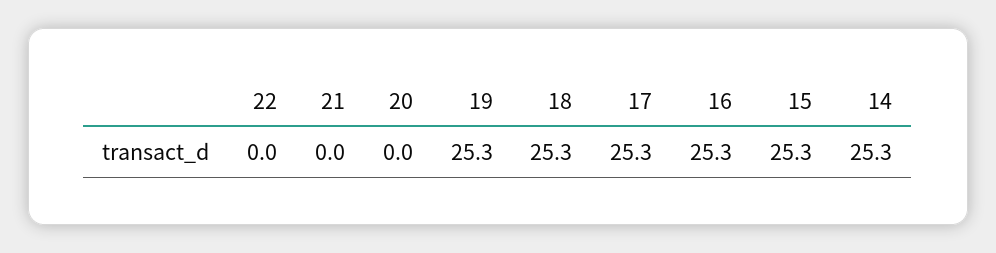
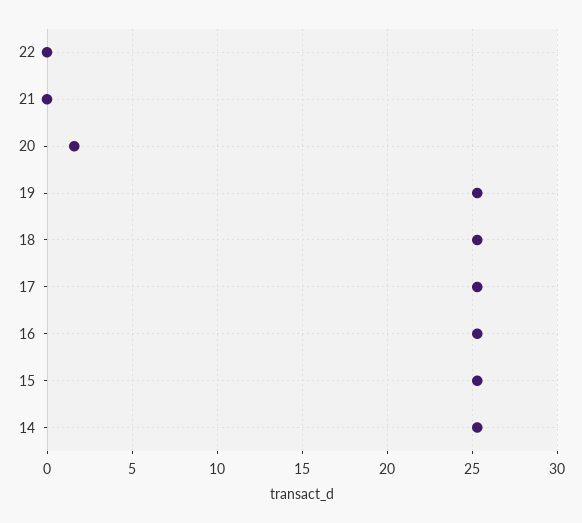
  {
    "22": 0,
    "21": 0,
-   "20": 0,
+   "20": 1.5,
    "19": 25.3,
    "18": 25.3,
    "17": 25.3,
    "16": 25.3,
    "15": 25.3,
    "14": 25.3
  }

